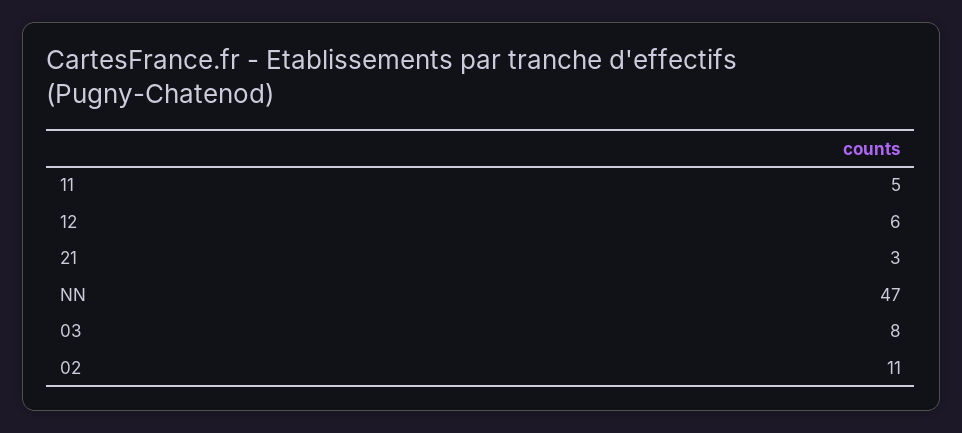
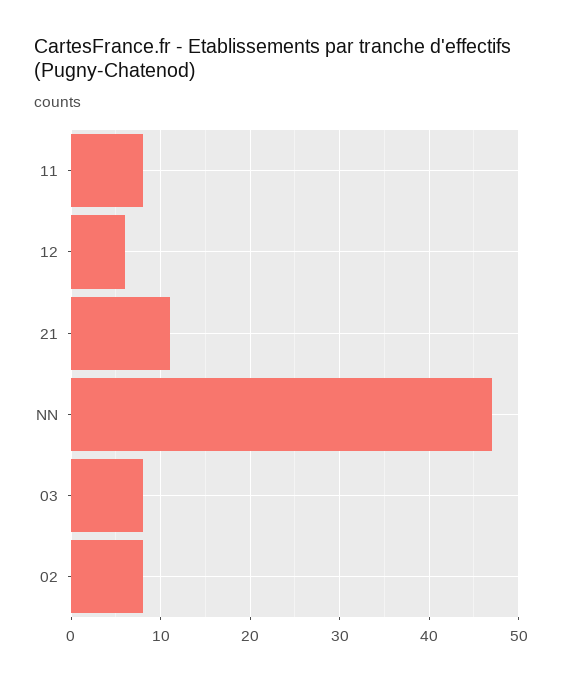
  {
-   "11": 5,
+   "11": 8,
    "12": 6,
-   "21": 3,
+   "21": 11,
    "NN": 47,
    "03": 8,
-   "02": 11
+   "02": 8
  }

